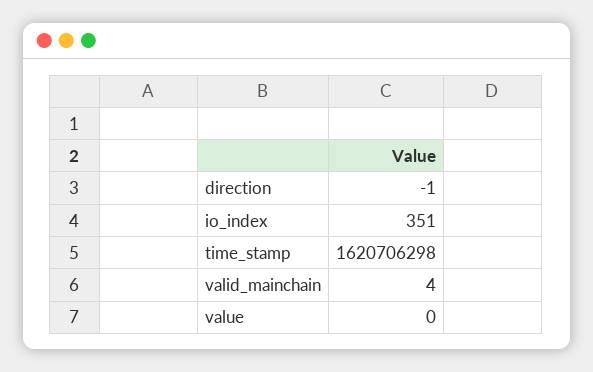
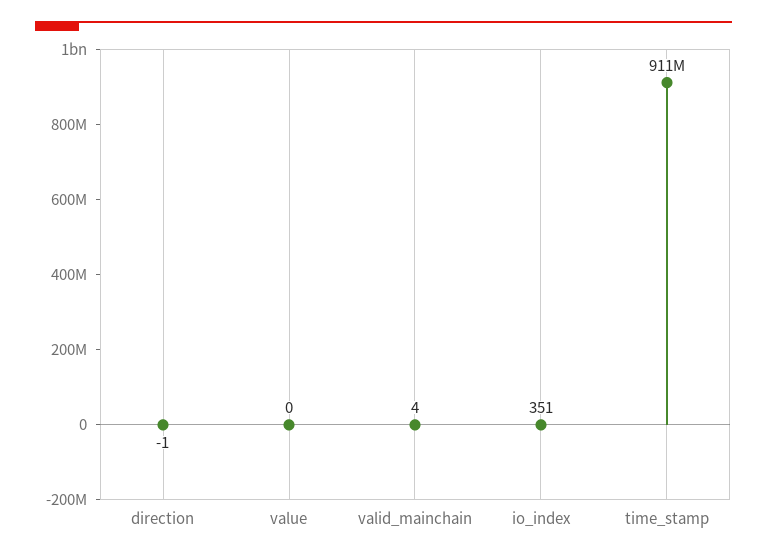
  {
    "direction": -1,
    "io_index": 351,
-   "time_stamp": 1620706298,
+   "time_stamp": 911000000,
    "valid_mainchain": 4,
    "value": 0
  }

